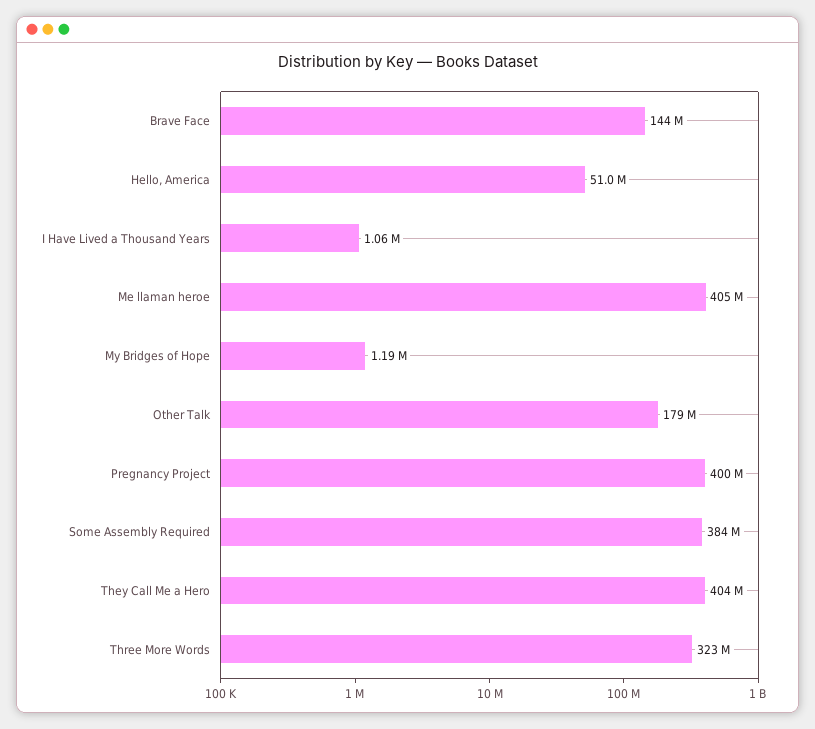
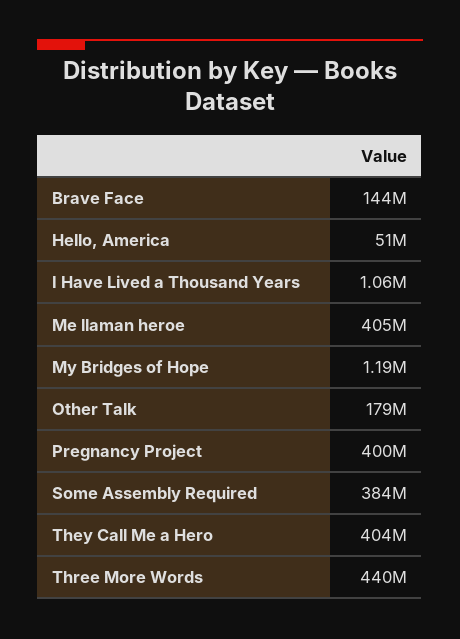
  {
    "Brave Face": 144000000,
    "Hello, America": 51000000,
    "I Have Lived a Thousand Years": 1060000,
    "Me llaman heroe": 405000000,
    "My Bridges of Hope": 1190000,
    "Other Talk": 179000000,
    "Pregnancy Project": 400000000,
    "Some Assembly Required": 384000000,
    "They Call Me a Hero": 404000000,
-   "Three More Words": 323000000
+   "Three More Words": 440000000
  }

